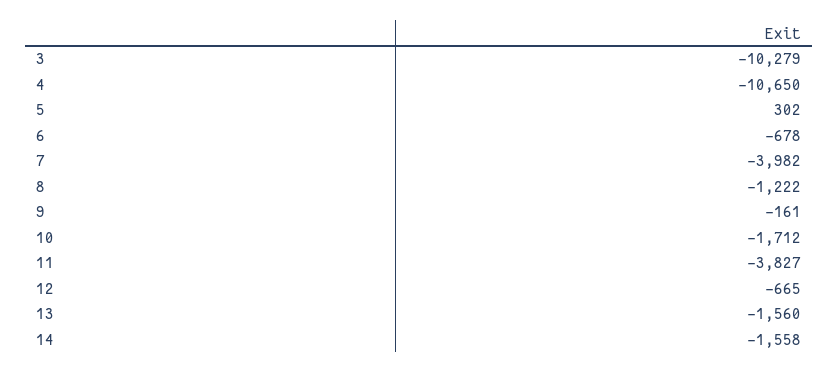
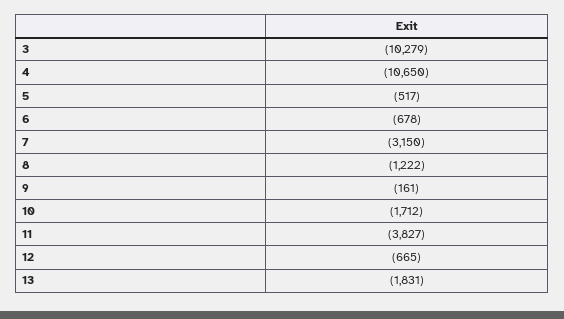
  {
    "3": -10279,
    "4": -10650,
-   "5": 302,
+   "5": -517,
    "6": -678,
-   "7": -3982,
+   "7": -3150,
    "8": -1222,
    "9": -161,
    "10": -1712,
    "11": -3827,
    "12": -665,
-   "13": -1560,
+   "13": -1831
-   "14": -1558
  }

